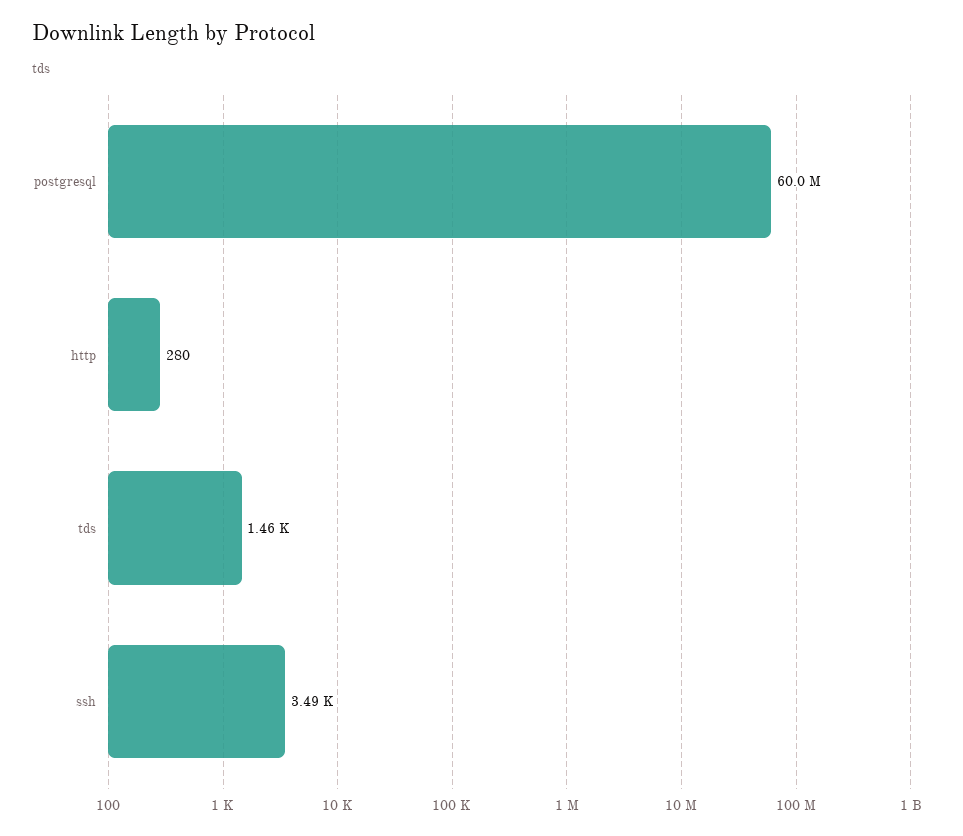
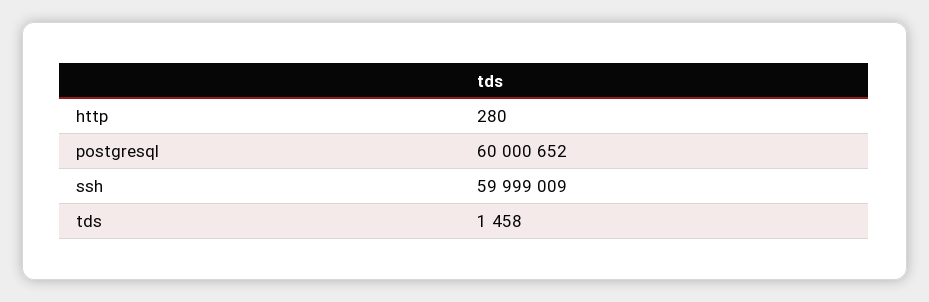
  {
    "postgresql": 60000652,
    "http": 280,
    "tds": 1458,
-   "ssh": 3490
+   "ssh": 59999009
  }

